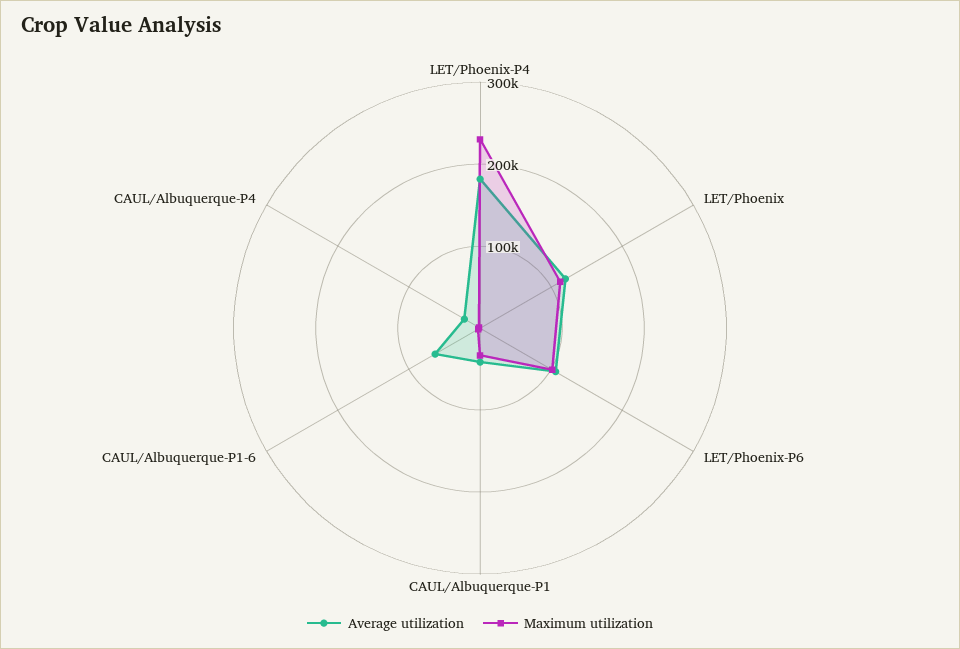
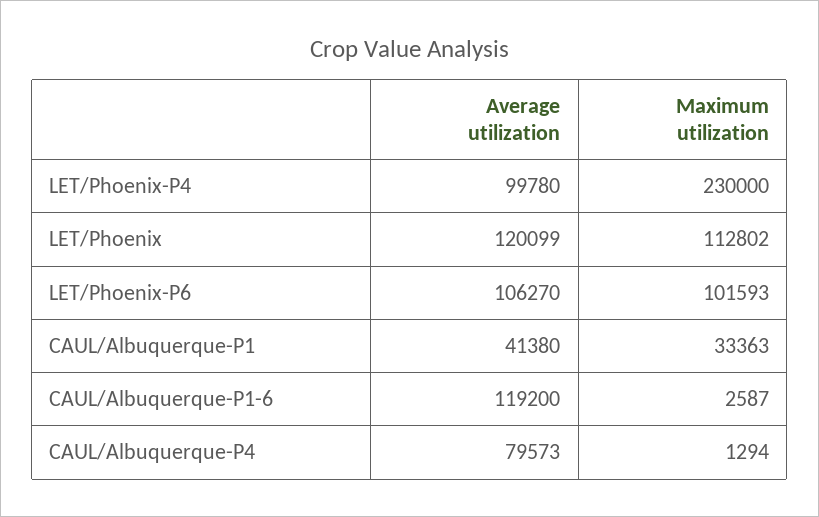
  {
    "Average utilization": {
-     "LET/Phoenix-P4": 180000,
+     "LET/Phoenix-P4": 99780,
      "LET/Phoenix": 120099,
      "LET/Phoenix-P6": 106270,
      "CAUL/Albuquerque-P1": 41380,
-     "CAUL/Albuquerque-P1-6": 60000,
+     "CAUL/Albuquerque-P1-6": 119200,
-     "CAUL/Albuquerque-P4": 20000
+     "CAUL/Albuquerque-P4": 79573
    },
    "Maximum utilization": {
      "LET/Phoenix-P4": 230000,
      "LET/Phoenix": 112802,
      "LET/Phoenix-P6": 101593,
      "CAUL/Albuquerque-P1": 33363,
      "CAUL/Albuquerque-P1-6": 2587,
      "CAUL/Albuquerque-P4": 1294
    }
  }

